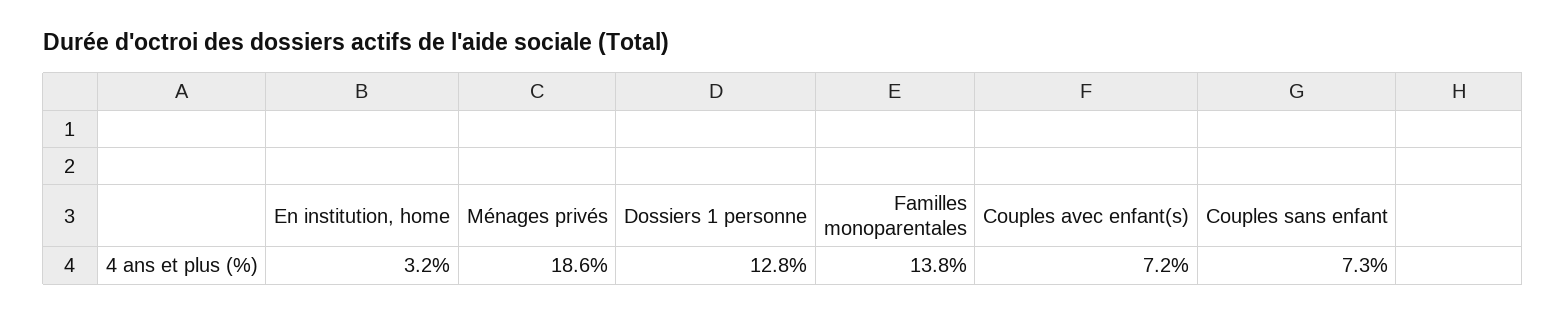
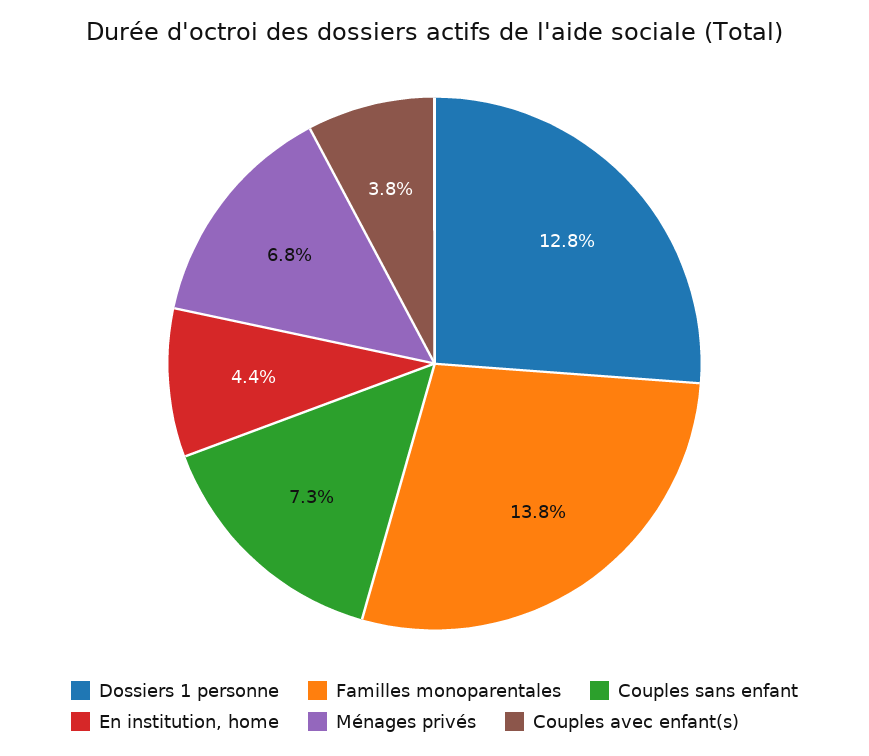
  {
-   "En institution, home": 3.2,
+   "En institution, home": 4.4,
-   "Ménages privés": 18.6,
+   "Ménages privés": 6.8,
    "Dossiers 1 personne": 12.8,
    "Familles monoparentales": 13.8,
-   "Couples avec enfant(s)": 7.2,
+   "Couples avec enfant(s)": 3.8,
    "Couples sans enfant": 7.3
  }

